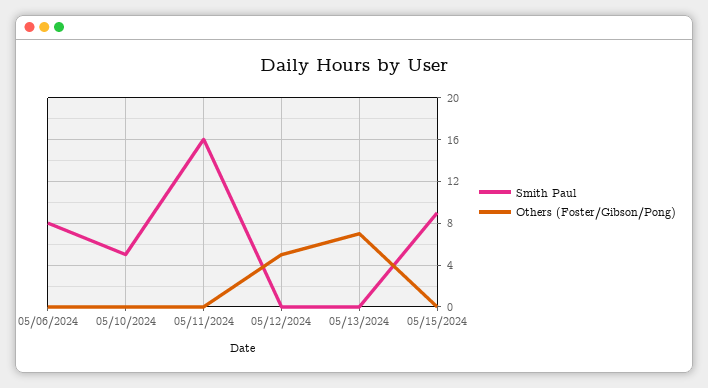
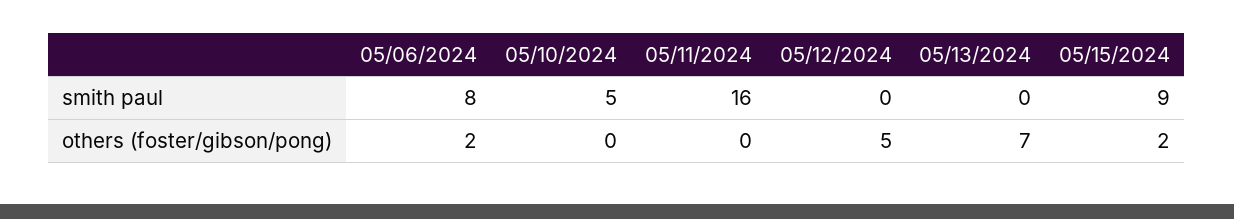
  {
    "Smith Paul": {
      "05/06/2024": 8,
      "05/10/2024": 5,
      "05/11/2024": 16,
      "05/12/2024": 0,
      "05/13/2024": 0,
      "05/15/2024": 9
    },
    "Others (Foster/Gibson/Pong)": {
-     "05/06/2024": 0,
+     "05/06/2024": 2,
      "05/10/2024": 0,
      "05/11/2024": 0,
      "05/12/2024": 5,
      "05/13/2024": 7,
-     "05/15/2024": 0
+     "05/15/2024": 2
    }
  }

